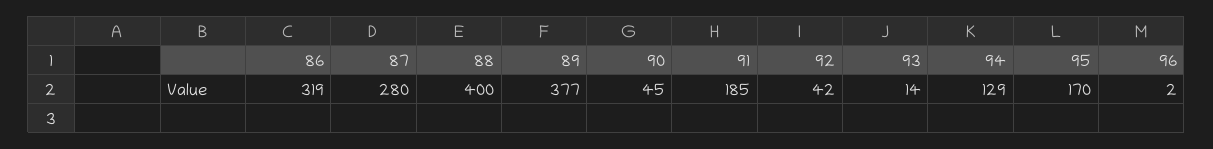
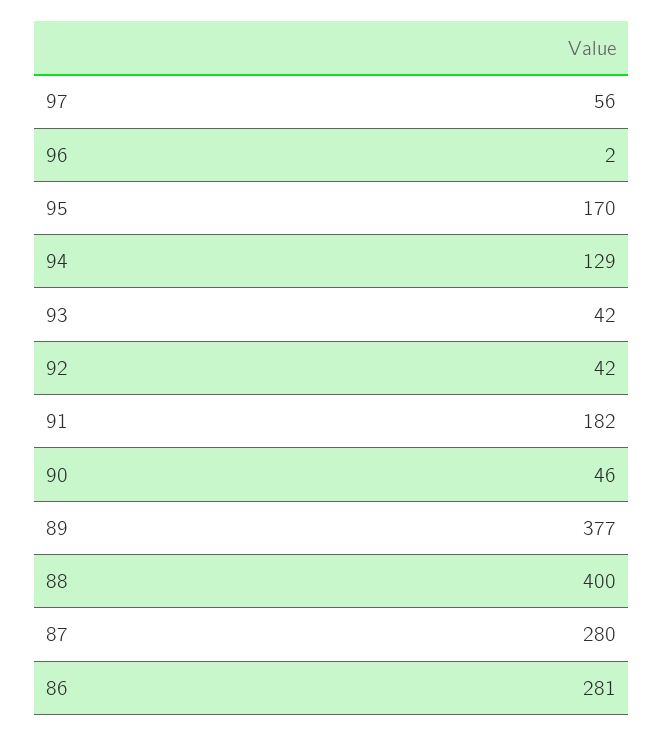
  {
-   "86": 319,
+   "86": 281,
    "87": 280,
    "88": 400,
    "89": 377,
-   "90": 45,
+   "90": 46,
-   "91": 185,
+   "91": 182,
    "92": 42,
-   "93": 14,
+   "93": 42,
    "94": 129,
    "95": 170,
-   "96": 2
+   "96": 2,
+   "97": 56
  }

